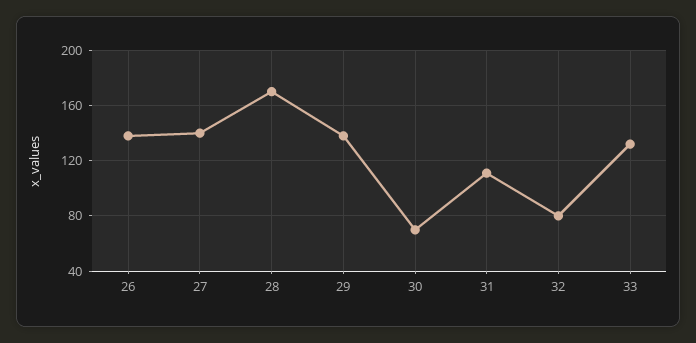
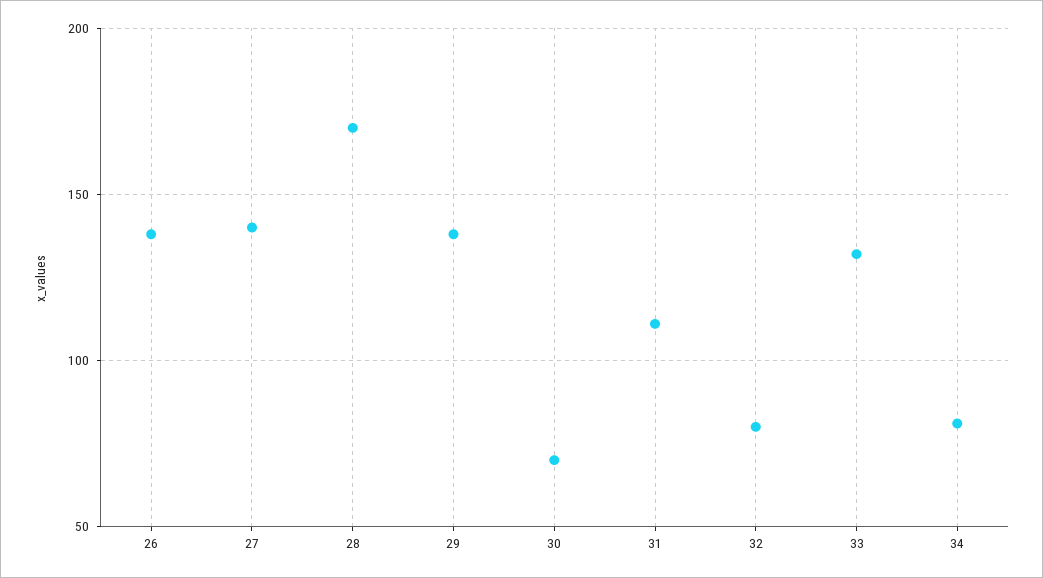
  {
    "26": 140,
    "27": 140,
    "28": 170,
    "29": 140,
    "30": 70,
    "31": 110,
    "32": 80,
-   "33": 130
+   "33": 130,
+   "34": 80
  }

